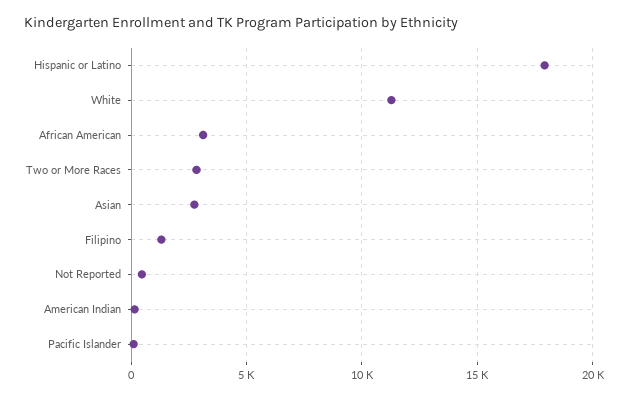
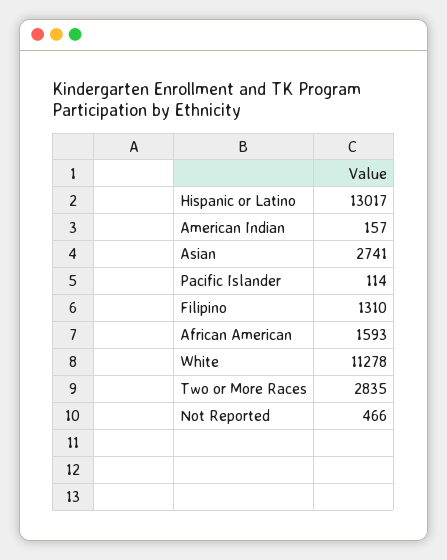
  {
-   "Hispanic or Latino": 18000,
+   "Hispanic or Latino": 13017,
    "White": 11278,
-   "African American": 3000,
+   "African American": 1593,
    "Two or More Races": 2835,
    "Asian": 2741,
    "Filipino": 1310,
    "Not Reported": 466,
    "American Indian": 157,
    "Pacific Islander": 114
  }

